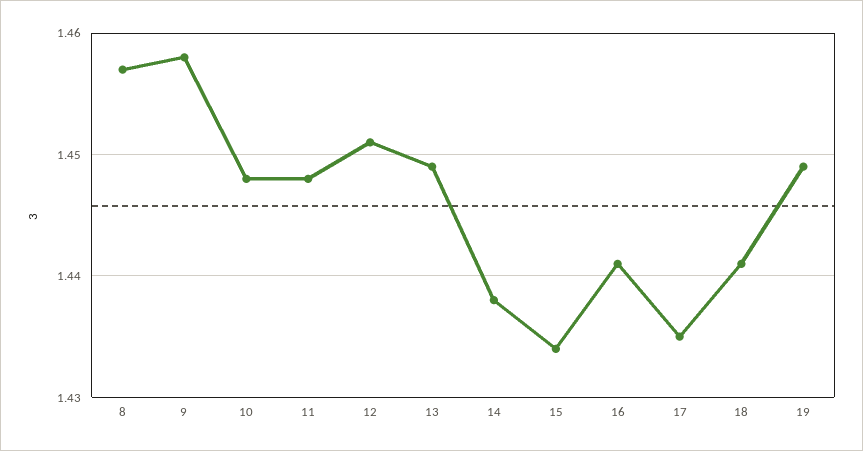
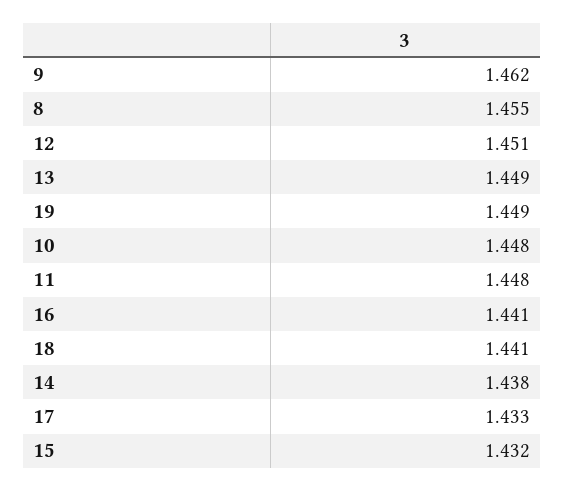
  {
-   "8": 1.457,
+   "8": 1.455,
-   "9": 1.458,
+   "9": 1.462,
    "10": 1.448,
    "11": 1.448,
    "12": 1.451,
    "13": 1.449,
    "14": 1.438,
-   "15": 1.434,
+   "15": 1.432,
    "16": 1.441,
-   "17": 1.435,
+   "17": 1.433,
    "18": 1.441,
    "19": 1.449
  }

